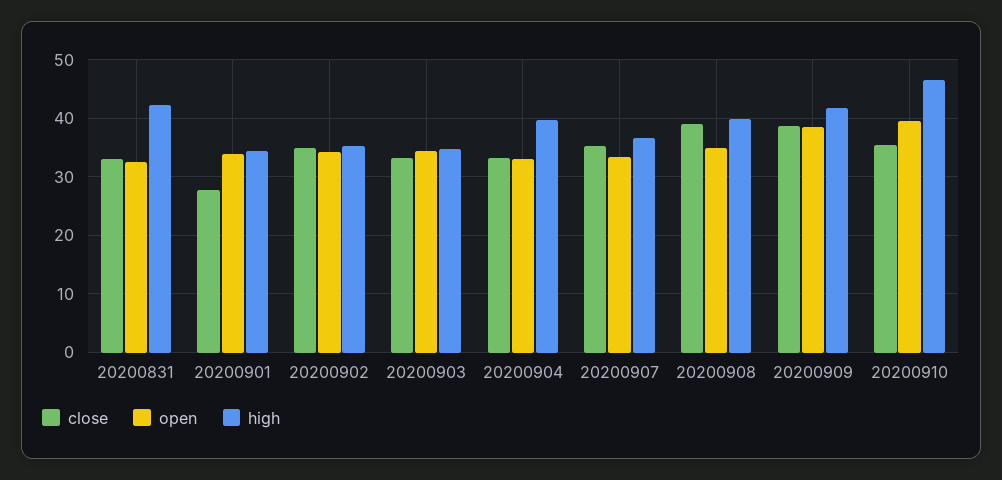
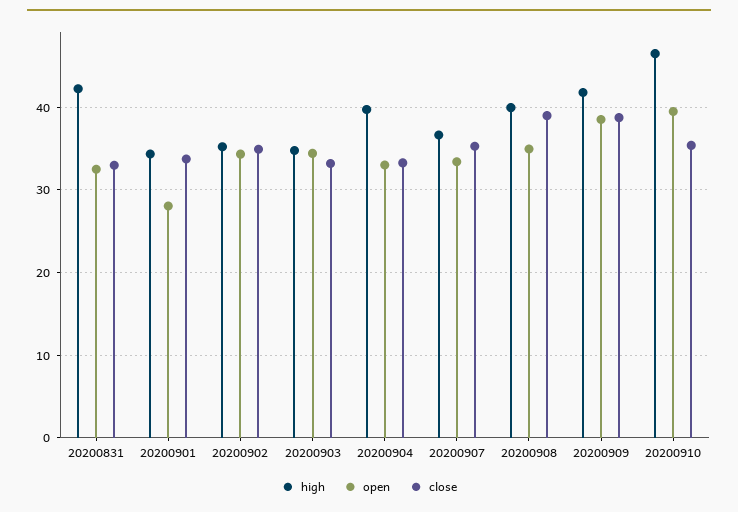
  {
    "close": {
      "20200831": 33,
-     "20200901": 28,
+     "20200901": 34,
      "20200902": 35,
      "20200903": 33,
      "20200904": 33,
      "20200907": 35,
      "20200908": 39,
      "20200909": 39,
      "20200910": 35
    },
    "open": {
      "20200831": 33,
-     "20200901": 34,
+     "20200901": 28,
      "20200902": 34,
      "20200903": 34,
      "20200904": 33,
      "20200907": 33,
      "20200908": 35,
      "20200909": 39,
      "20200910": 40
    },
    "high": {
      "20200831": 42,
      "20200901": 34,
      "20200902": 35,
      "20200903": 35,
      "20200904": 40,
      "20200907": 37,
      "20200908": 40,
      "20200909": 42,
      "20200910": 47
    }
  }

